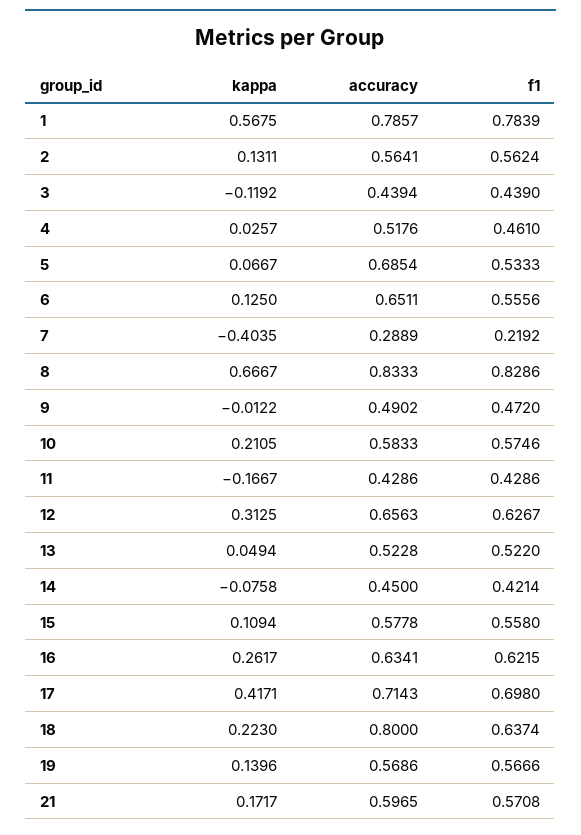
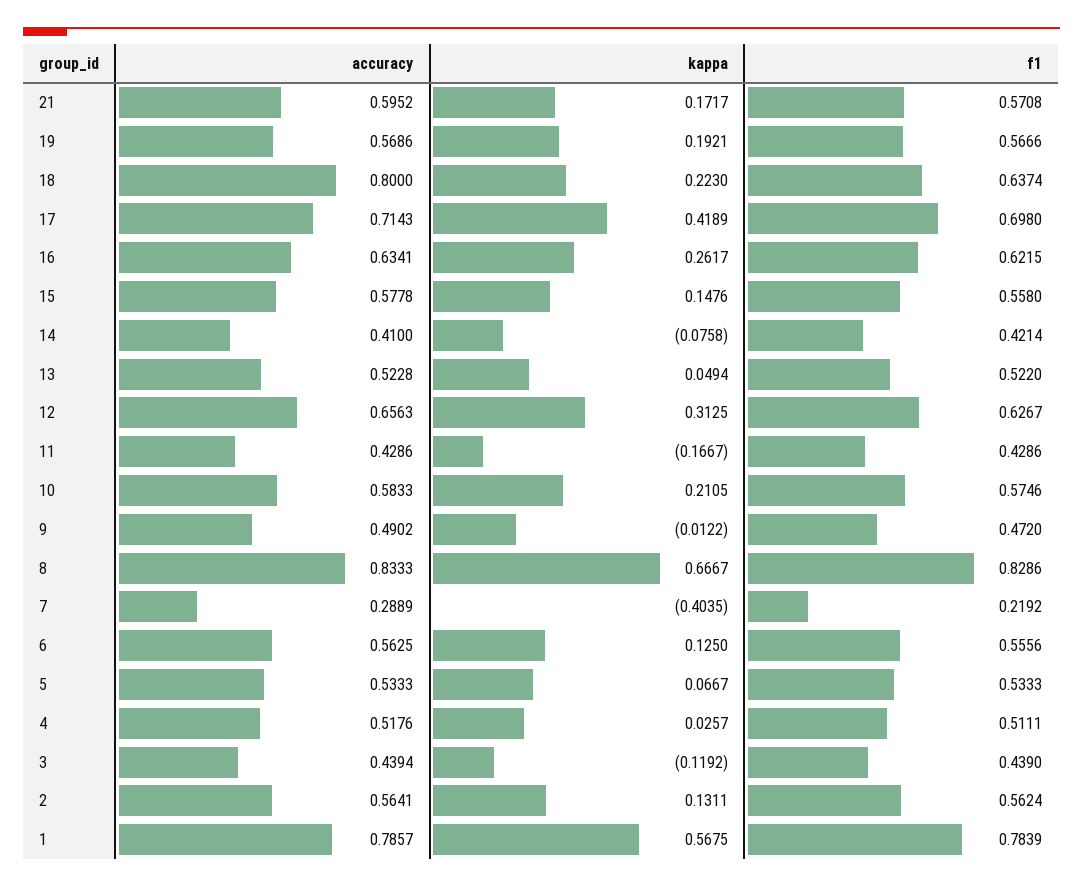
  {
    "kappa": {
      "1": 0.5675,
      "2": 0.1311,
      "3": -0.1192,
      "4": 0.0257,
      "5": 0.0667,
      "6": 0.125,
      "7": -0.4035,
      "8": 0.6667,
      "9": -0.0122,
      "10": 0.2105,
      "11": -0.1667,
      "12": 0.3125,
      "13": 0.0494,
      "14": -0.0758,
-     "15": 0.1094,
+     "15": 0.1476,
      "16": 0.2617,
-     "17": 0.4171,
+     "17": 0.4189,
      "18": 0.223,
-     "19": 0.1396,
+     "19": 0.1921,
      "21": 0.1717
    },
    "accuracy": {
      "1": 0.7857,
      "2": 0.5641,
      "3": 0.4394,
      "4": 0.5176,
-     "5": 0.6854,
+     "5": 0.5333,
-     "6": 0.6511,
+     "6": 0.5625,
      "7": 0.2889,
      "8": 0.8333,
      "9": 0.4902,
      "10": 0.5833,
      "11": 0.4286,
      "12": 0.6563,
      "13": 0.5228,
-     "14": 0.45,
+     "14": 0.41,
      "15": 0.5778,
      "16": 0.6341,
      "17": 0.7143,
      "18": 0.8,
      "19": 0.5686,
-     "21": 0.5965
+     "21": 0.5952
    },
    "f1": {
      "1": 0.7839,
      "2": 0.5624,
      "3": 0.439,
-     "4": 0.461,
+     "4": 0.5111,
      "5": 0.5333,
      "6": 0.5556,
      "7": 0.2192,
      "8": 0.8286,
      "9": 0.472,
      "10": 0.5746,
      "11": 0.4286,
      "12": 0.6267,
      "13": 0.522,
      "14": 0.4214,
      "15": 0.558,
      "16": 0.6215,
      "17": 0.698,
      "18": 0.6374,
      "19": 0.5666,
      "21": 0.5708
    }
  }

